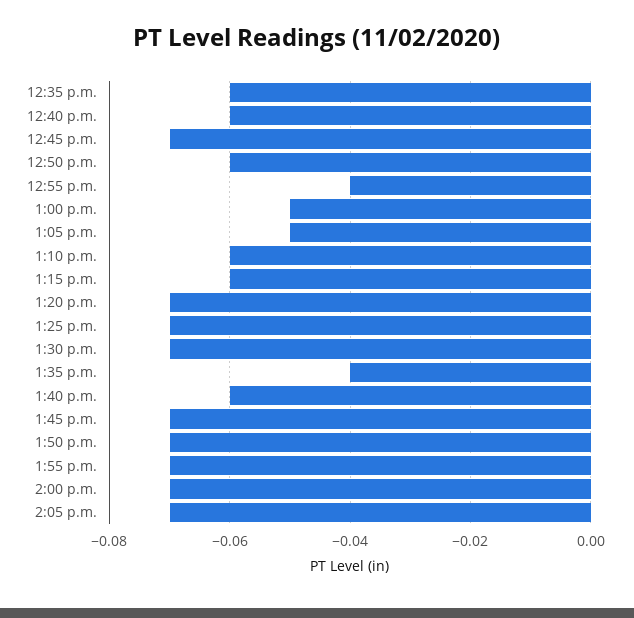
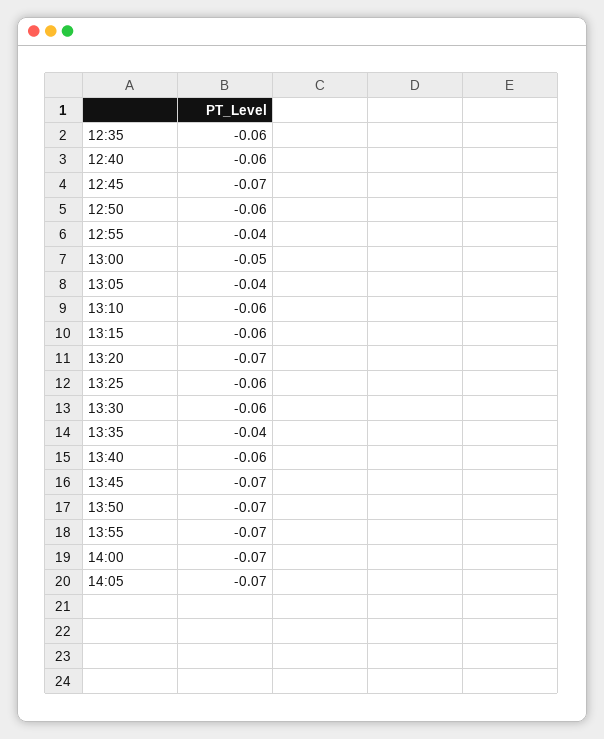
  {
    "12:35 p.m.": -0.06,
    "12:40 p.m.": -0.06,
    "12:45 p.m.": -0.07,
    "12:50 p.m.": -0.06,
    "12:55 p.m.": -0.04,
    "1:00 p.m.": -0.05,
-   "1:05 p.m.": -0.05,
+   "1:05 p.m.": -0.04,
    "1:10 p.m.": -0.06,
    "1:15 p.m.": -0.06,
    "1:20 p.m.": -0.07,
-   "1:25 p.m.": -0.07,
+   "1:25 p.m.": -0.06,
-   "1:30 p.m.": -0.07,
+   "1:30 p.m.": -0.06,
    "1:35 p.m.": -0.04,
    "1:40 p.m.": -0.06,
    "1:45 p.m.": -0.07,
    "1:50 p.m.": -0.07,
    "1:55 p.m.": -0.07,
    "2:00 p.m.": -0.07,
    "2:05 p.m.": -0.07
  }

